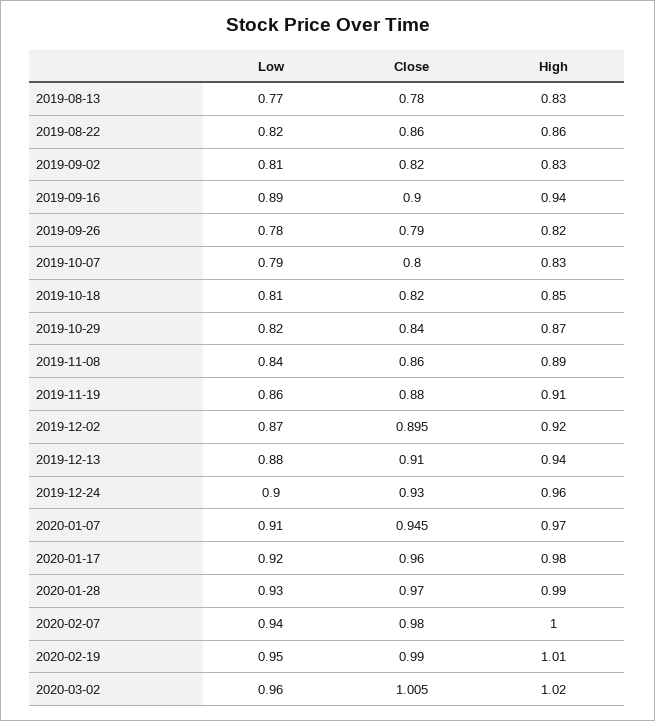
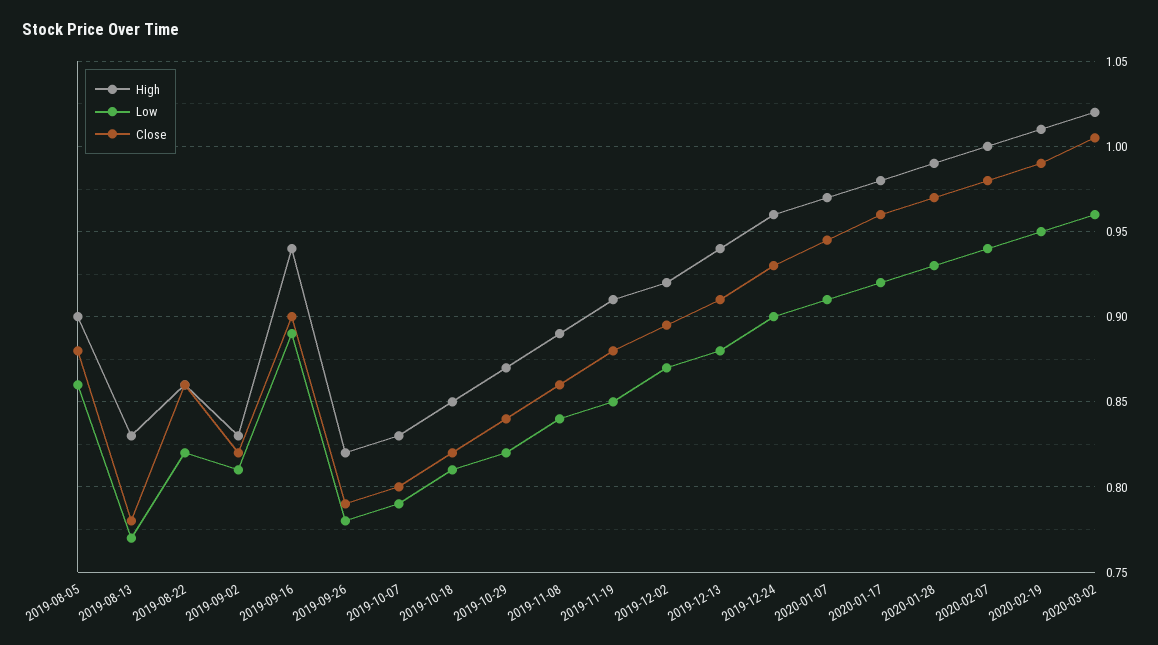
  {
    "Low": {
      "2019-08-13": 0.77,
      "2019-08-22": 0.82,
      "2019-09-02": 0.81,
      "2019-09-16": 0.89,
      "2019-09-26": 0.78,
      "2019-10-07": 0.79,
      "2019-10-18": 0.81,
      "2019-10-29": 0.82,
      "2019-11-08": 0.84,
-     "2019-11-19": 0.86,
+     "2019-11-19": 0.85,
      "2019-12-02": 0.87,
      "2019-12-13": 0.88,
      "2019-12-24": 0.9,
      "2020-01-07": 0.91,
      "2020-01-17": 0.92,
      "2020-01-28": 0.93,
      "2020-02-07": 0.94,
      "2020-02-19": 0.95,
-     "2020-03-02": 0.96
+     "2020-03-02": 0.96,
+     "2019-08-05": 0.86
    },
    "Close": {
      "2019-08-13": 0.78,
      "2019-08-22": 0.86,
      "2019-09-02": 0.82,
      "2019-09-16": 0.9,
      "2019-09-26": 0.79,
      "2019-10-07": 0.8,
      "2019-10-18": 0.82,
      "2019-10-29": 0.84,
      "2019-11-08": 0.86,
      "2019-11-19": 0.88,
      "2019-12-02": 0.895,
      "2019-12-13": 0.91,
      "2019-12-24": 0.93,
      "2020-01-07": 0.945,
      "2020-01-17": 0.96,
      "2020-01-28": 0.97,
      "2020-02-07": 0.98,
      "2020-02-19": 0.99,
-     "2020-03-02": 1.005
+     "2020-03-02": 1.005,
+     "2019-08-05": 0.88
    },
    "High": {
      "2019-08-13": 0.83,
      "2019-08-22": 0.86,
      "2019-09-02": 0.83,
      "2019-09-16": 0.94,
      "2019-09-26": 0.82,
      "2019-10-07": 0.83,
      "2019-10-18": 0.85,
      "2019-10-29": 0.87,
      "2019-11-08": 0.89,
      "2019-11-19": 0.91,
      "2019-12-02": 0.92,
      "2019-12-13": 0.94,
      "2019-12-24": 0.96,
      "2020-01-07": 0.97,
      "2020-01-17": 0.98,
      "2020-01-28": 0.99,
      "2020-02-07": 1,
      "2020-02-19": 1.01,
-     "2020-03-02": 1.02
+     "2020-03-02": 1.02,
+     "2019-08-05": 0.9
    }
  }

